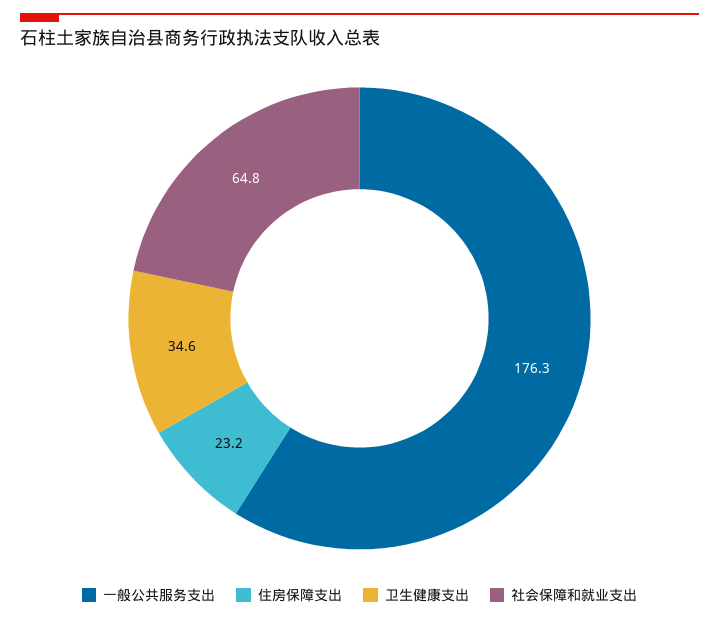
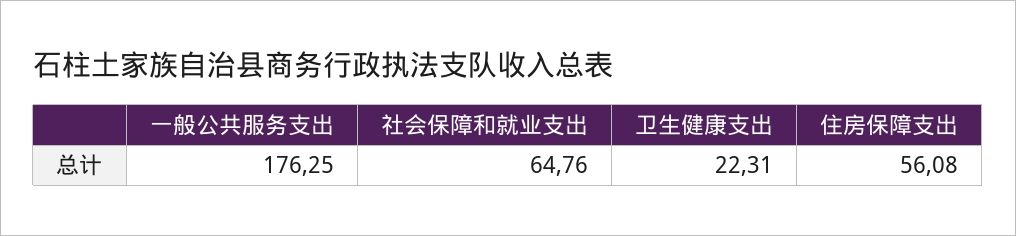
  {
    "一般公共服务支出": 176.25,
-   "住房保障支出": 23.2,
+   "住房保障支出": 56.08,
-   "卫生健康支出": 34.6,
+   "卫生健康支出": 22.31,
    "社会保障和就业支出": 64.76
  }

